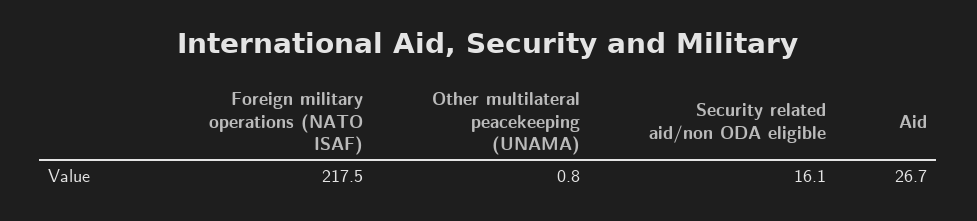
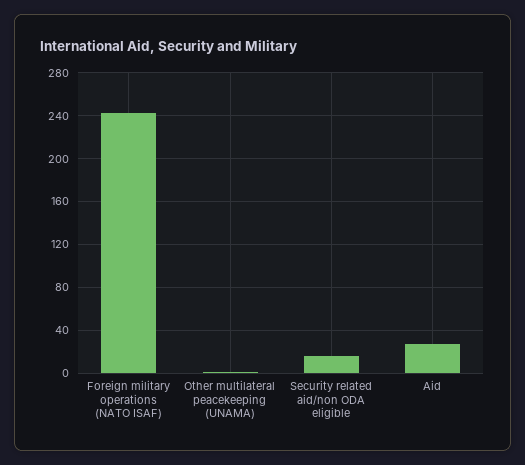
  {
-   "Foreign military operations (NATO ISAF)": 217.5,
+   "Foreign military operations (NATO ISAF)": 240,
    "Other multilateral peacekeeping (UNAMA)": 0.8,
    "Security related aid/non ODA eligible": 16.1,
    "Aid": 26.7
  }

